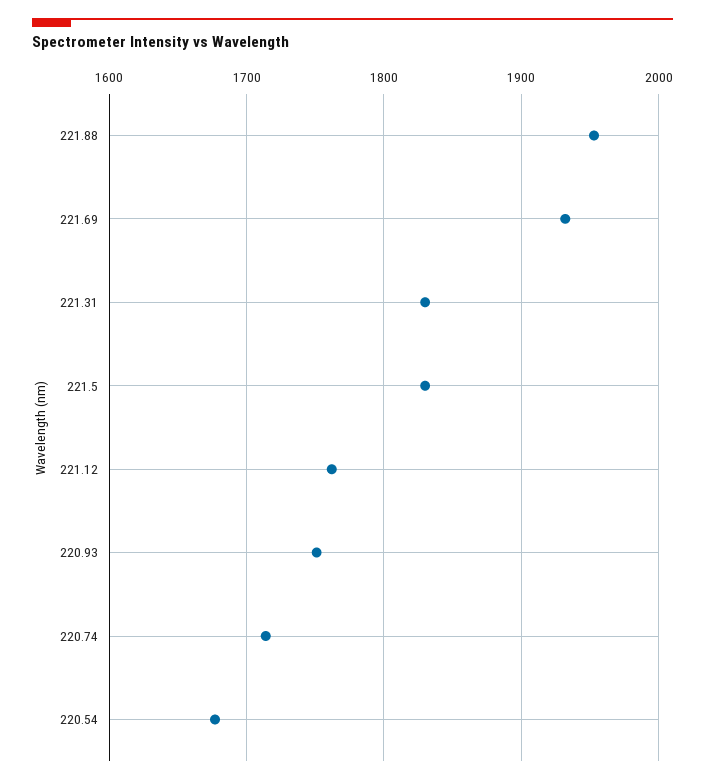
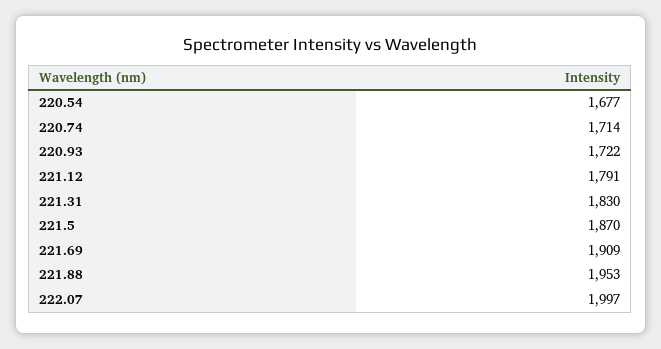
  {
    "221.88": 1953,
-   "221.69": 1930,
+   "221.69": 1909,
    "221.31": 1830,
-   "221.5": 1830,
+   "221.5": 1870,
-   "221.12": 1760,
+   "221.12": 1791,
-   "220.93": 1750,
+   "220.93": 1722,
    "220.74": 1714,
-   "220.54": 1677
+   "220.54": 1677,
+   "222.07": 1997
  }

